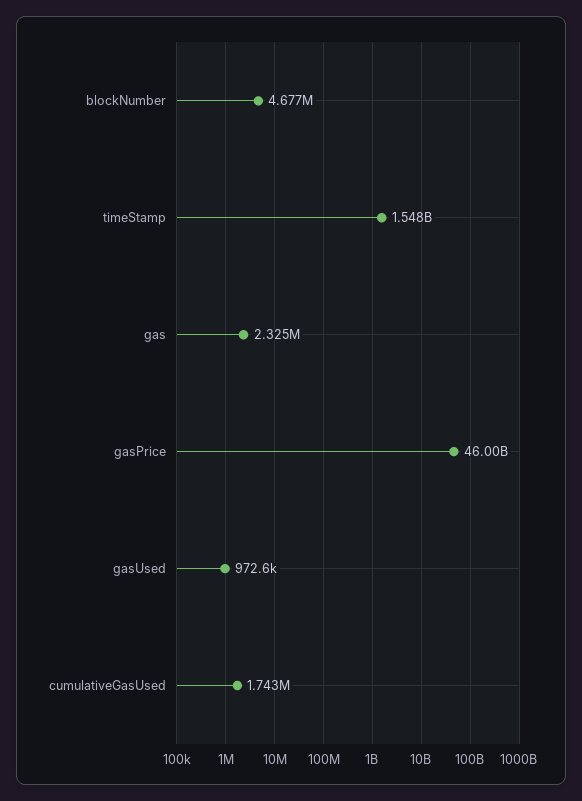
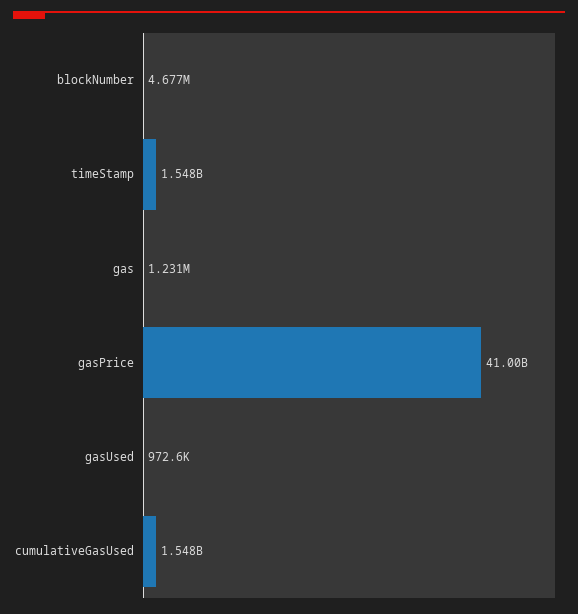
  {
    "blockNumber": 4677000,
    "timeStamp": 1548000000,
-   "gas": 2325000,
+   "gas": 1231000,
-   "gasPrice": 46000000000,
+   "gasPrice": 41000000000,
    "gasUsed": 972600,
-   "cumulativeGasUsed": 1743000
+   "cumulativeGasUsed": 1548000000
  }

